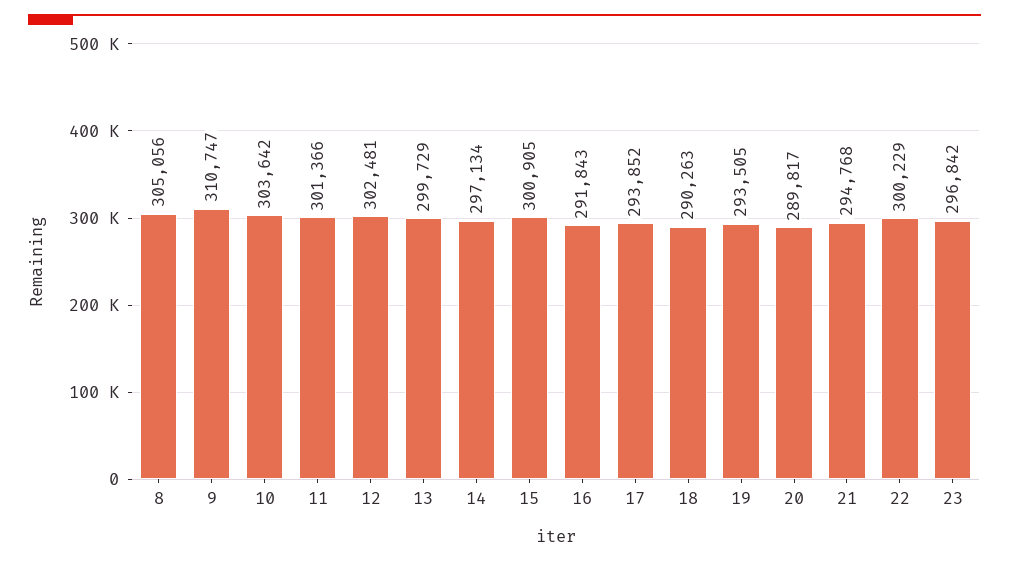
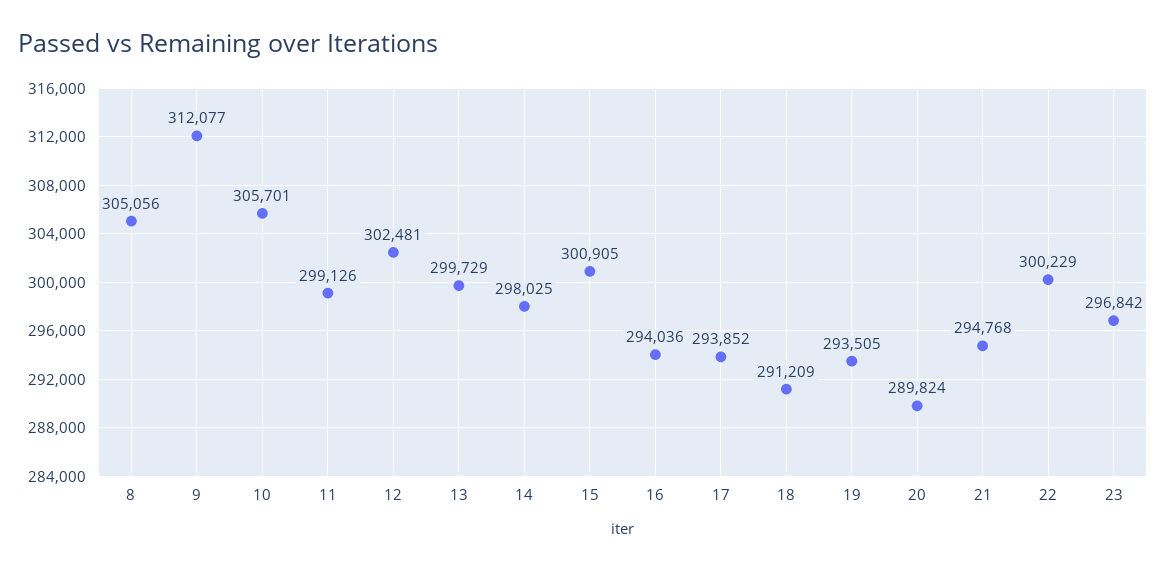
  {
    "8": 305056,
-   "9": 310747,
+   "9": 312077,
-   "10": 303642,
+   "10": 305701,
-   "11": 301366,
+   "11": 299126,
    "12": 302481,
    "13": 299729,
-   "14": 297134,
+   "14": 298025,
    "15": 300905,
-   "16": 291843,
+   "16": 294036,
    "17": 293852,
-   "18": 290263,
+   "18": 291209,
    "19": 293505,
-   "20": 289817,
+   "20": 289824,
    "21": 294768,
    "22": 300229,
    "23": 296842
  }

